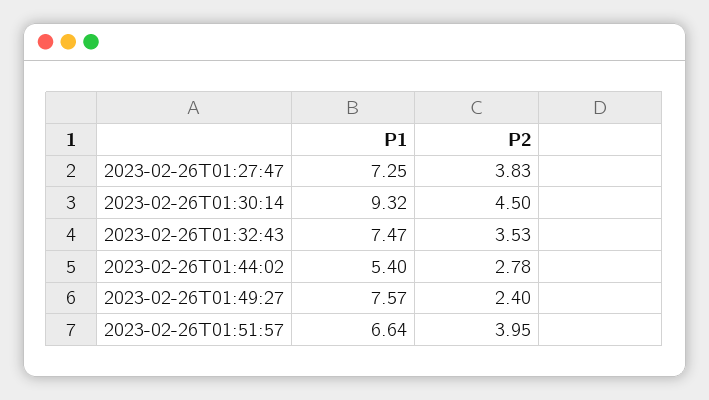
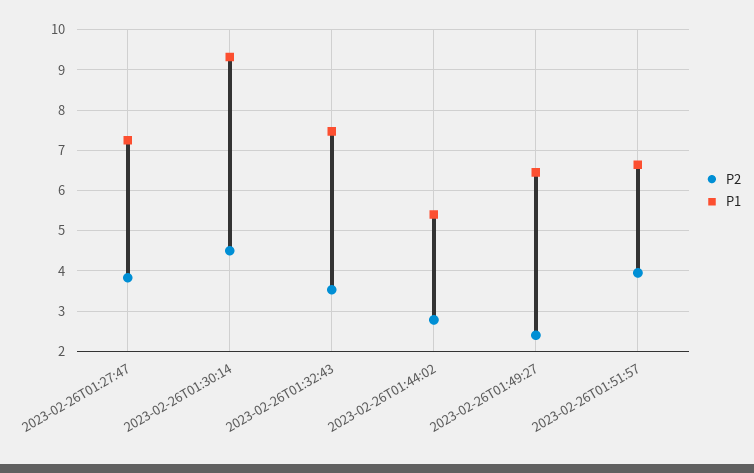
  {
    "P1": {
      "2023-02-26T01:27:47": 7.25,
      "2023-02-26T01:30:14": 9.32,
      "2023-02-26T01:32:43": 7.47,
      "2023-02-26T01:44:02": 5.4,
-     "2023-02-26T01:49:27": 7.57,
+     "2023-02-26T01:49:27": 6.4,
      "2023-02-26T01:51:57": 6.64
    },
    "P2": {
      "2023-02-26T01:27:47": 3.83,
      "2023-02-26T01:30:14": 4.5,
      "2023-02-26T01:32:43": 3.53,
      "2023-02-26T01:44:02": 2.78,
      "2023-02-26T01:49:27": 2.4,
      "2023-02-26T01:51:57": 3.95
    }
  }

